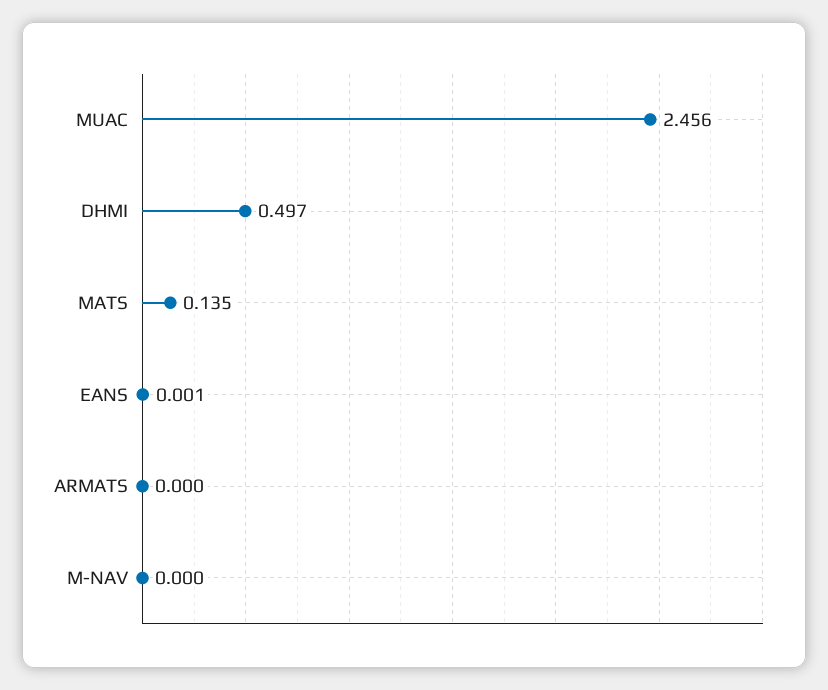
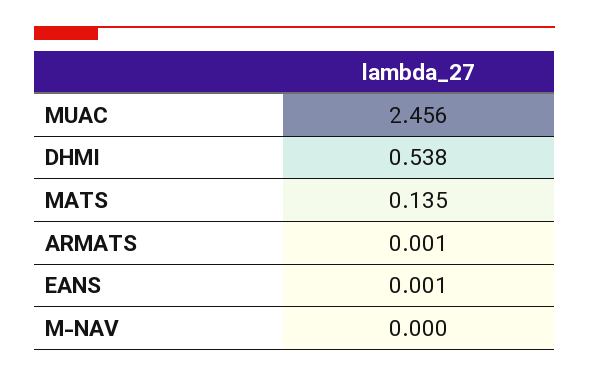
  {
    "MUAC": 2.456,
-   "DHMI": 0.497,
+   "DHMI": 0.538,
    "MATS": 0.135,
    "EANS": 0.001,
-   "ARMATS": 0,
+   "ARMATS": 0.001,
    "M-NAV": 0
  }

